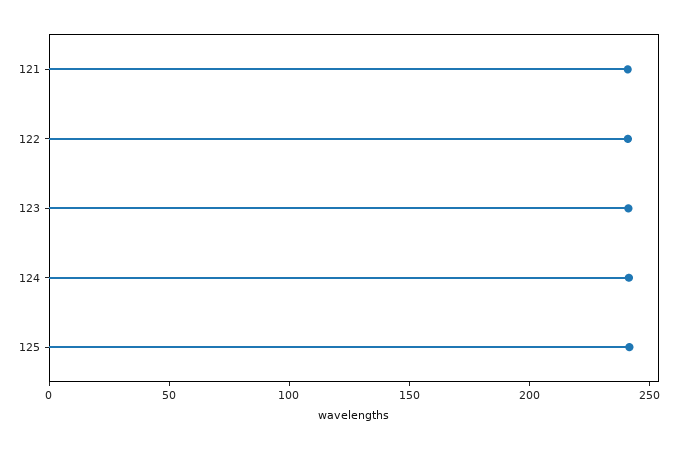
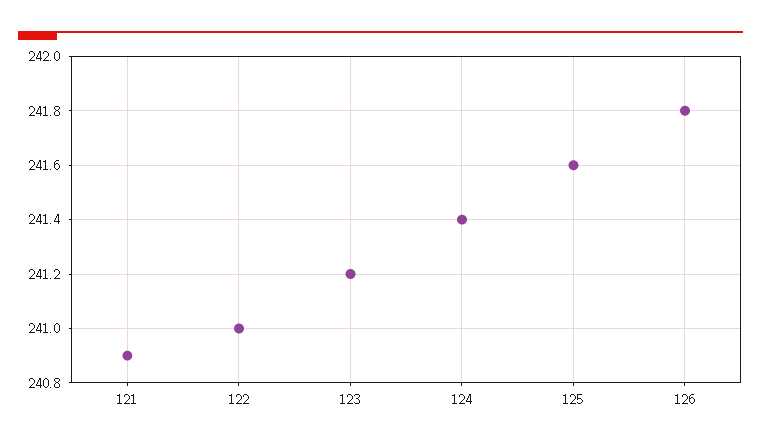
  {
    "121": 240.9,
    "122": 241,
    "123": 241.2,
    "124": 241.4,
-   "125": 241.6
+   "125": 241.6,
+   "126": 241.8
  }

